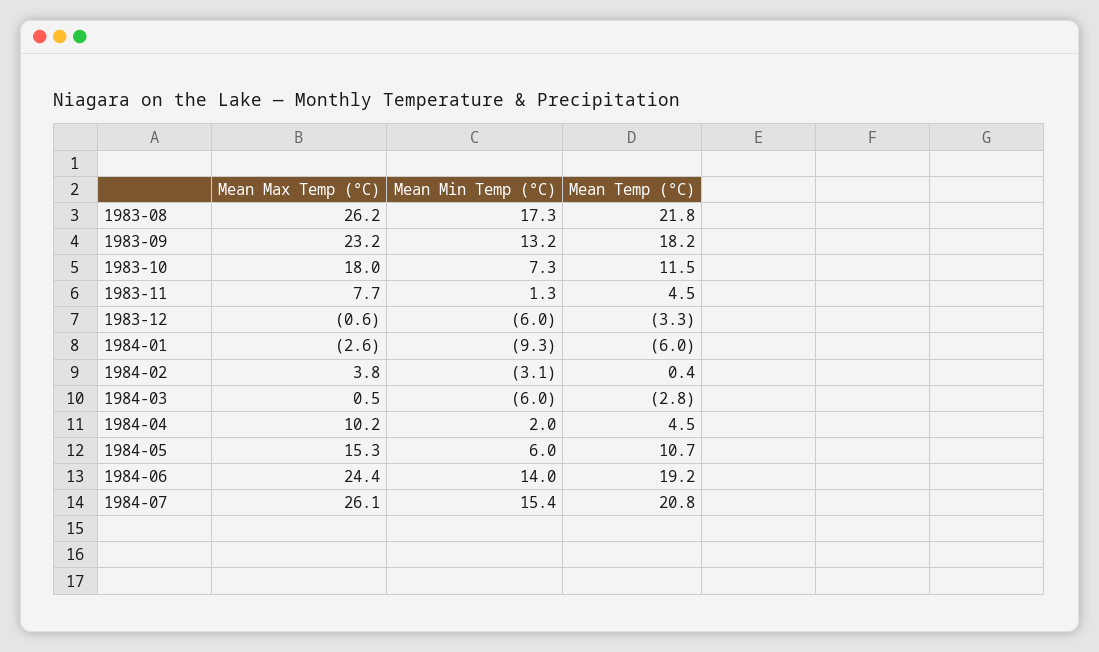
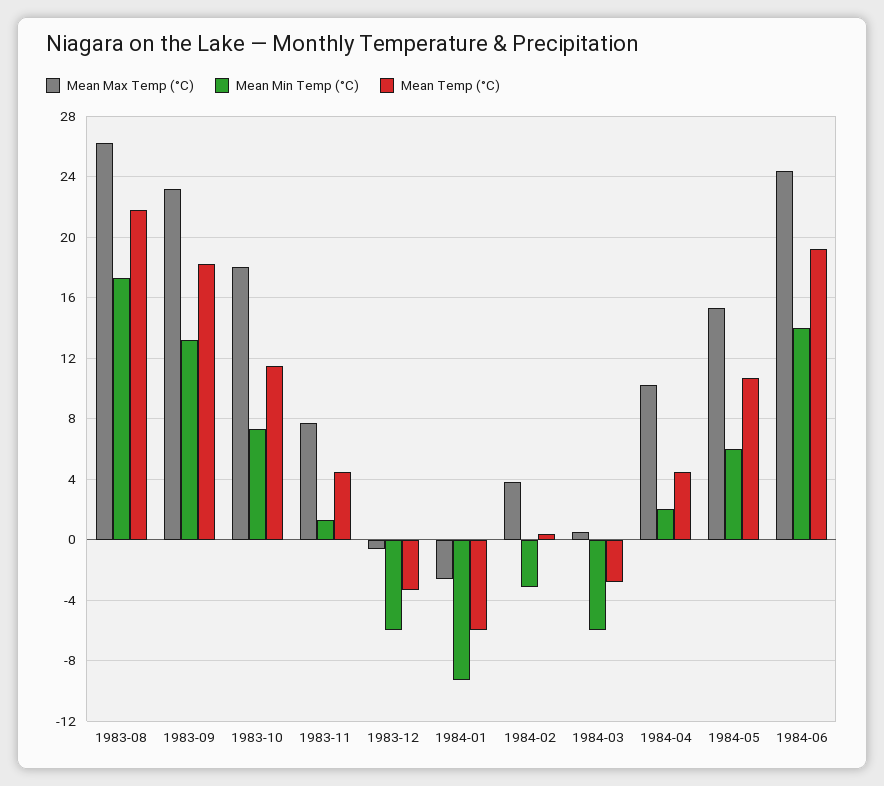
  {
    "Mean Max Temp (°C)": {
      "1983-08": 26.2,
      "1983-09": 23.2,
      "1983-10": 18,
      "1983-11": 7.7,
      "1983-12": -0.6,
      "1984-01": -2.6,
      "1984-02": 3.8,
      "1984-03": 0.5,
      "1984-04": 10.2,
      "1984-05": 15.3,
-     "1984-06": 24.4,
+     "1984-06": 24.4
-     "1984-07": 26.1
    },
    "Mean Min Temp (°C)": {
      "1983-08": 17.3,
      "1983-09": 13.2,
      "1983-10": 7.3,
      "1983-11": 1.3,
      "1983-12": -6,
      "1984-01": -9.3,
      "1984-02": -3.1,
      "1984-03": -6,
      "1984-04": 2,
      "1984-05": 6,
-     "1984-06": 14,
+     "1984-06": 14
-     "1984-07": 15.4
    },
    "Mean Temp (°C)": {
      "1983-08": 21.8,
      "1983-09": 18.2,
      "1983-10": 11.5,
      "1983-11": 4.5,
      "1983-12": -3.3,
      "1984-01": -6,
      "1984-02": 0.4,
      "1984-03": -2.8,
      "1984-04": 4.5,
      "1984-05": 10.7,
-     "1984-06": 19.2,
+     "1984-06": 19.2
-     "1984-07": 20.8
    }
  }

